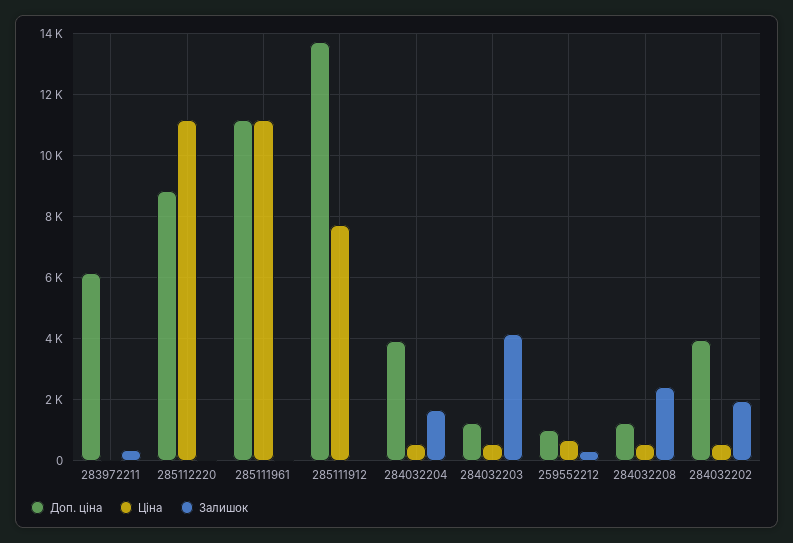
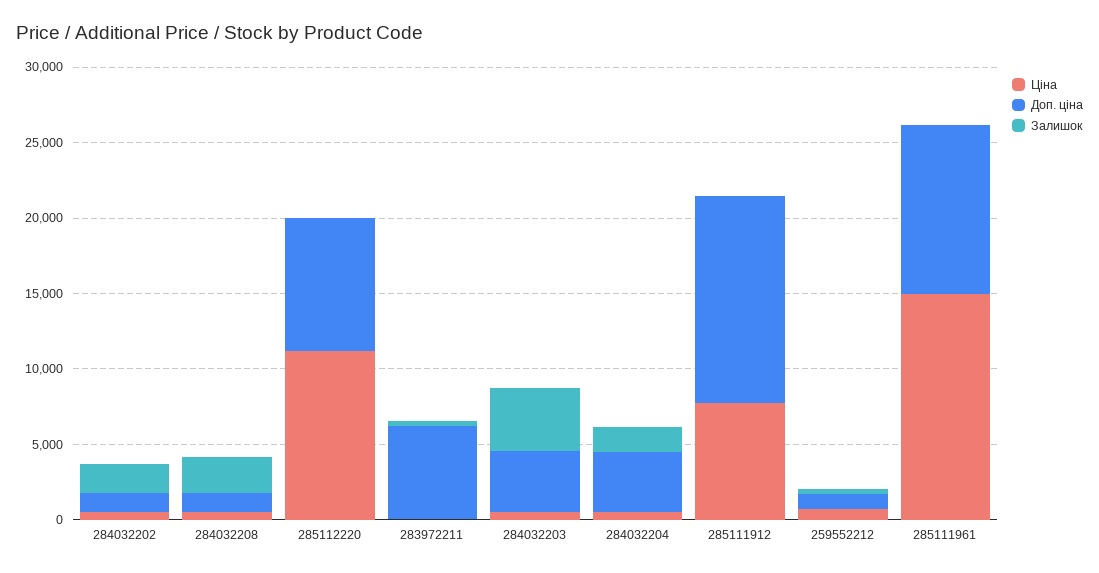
  {
    "Доп. ціна": {
      "283972211": 6200,
      "285112220": 8800,
      "285111961": 11200,
      "285111912": 13800,
      "284032204": 4000,
-     "284032203": 1200,
+     "284032203": 4000,
      "259552212": 1000,
      "284032208": 1200,
-     "284032202": 4000
+     "284032202": 1000
    },
    "Ціна": {
      "283972211": 0,
      "285112220": 11200,
-     "285111961": 11200,
+     "285111961": 15000,
      "285111912": 7800,
      "284032204": 600,
      "284032203": 600,
      "259552212": 600,
      "284032208": 600,
      "284032202": 600
    },
    "Залишок": {
      "283972211": 400,
      "285112220": 0,
      "285111961": 0,
      "285111912": 0,
      "284032204": 1600,
      "284032203": 4200,
      "259552212": 400,
      "284032208": 2400,
      "284032202": 2000
    }
  }

